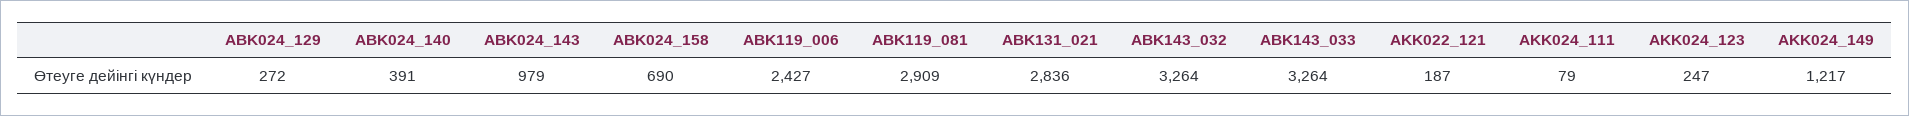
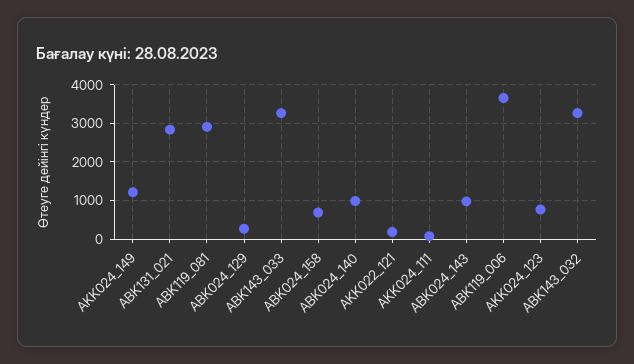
  {
    "ABK024_129": 272,
-   "ABK024_140": 391,
+   "ABK024_140": 1000,
    "ABK024_143": 979,
    "ABK024_158": 690,
-   "ABK119_006": 2427,
+   "ABK119_006": 3600,
    "ABK119_081": 2909,
    "ABK131_021": 2836,
    "ABK143_032": 3264,
    "ABK143_033": 3264,
    "AKK022_121": 187,
    "AKK024_111": 79,
-   "AKK024_123": 247,
+   "AKK024_123": 800,
    "AKK024_149": 1217
  }

